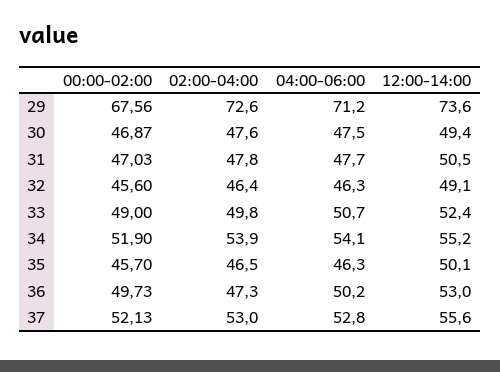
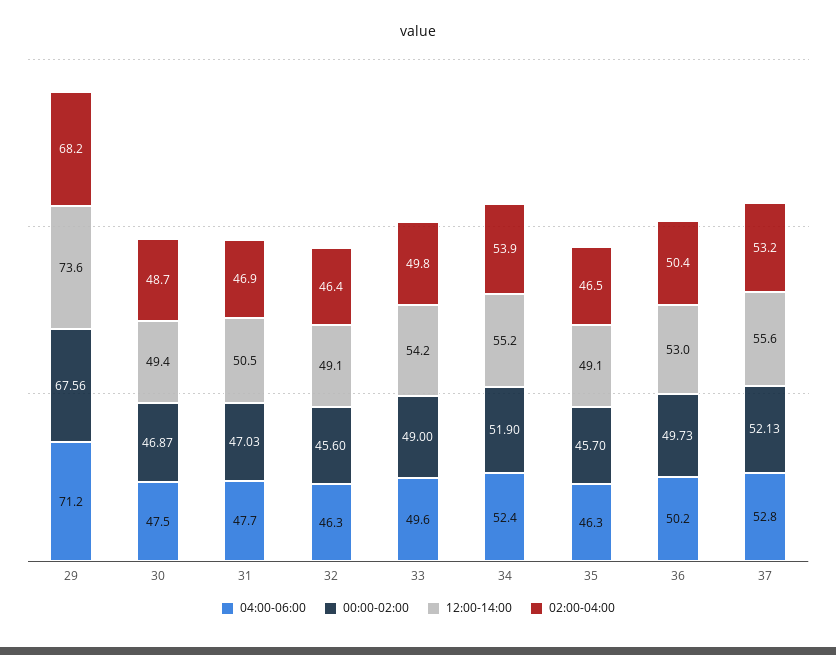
  {
    "00:00-02:00": {
      "29": 67.56,
      "30": 46.87,
      "31": 47.03,
      "32": 45.6,
      "33": 49,
      "34": 51.9,
      "35": 45.7,
      "36": 49.73,
      "37": 52.13
    },
    "02:00-04:00": {
-     "29": 72.6,
+     "29": 68.2,
-     "30": 47.6,
+     "30": 48.7,
-     "31": 47.8,
+     "31": 46.9,
      "32": 46.4,
      "33": 49.8,
      "34": 53.9,
      "35": 46.5,
-     "36": 47.3,
+     "36": 50.4,
-     "37": 53
+     "37": 53.2
    },
    "04:00-06:00": {
      "29": 71.2,
      "30": 47.5,
      "31": 47.7,
      "32": 46.3,
-     "33": 50.7,
+     "33": 49.6,
-     "34": 54.1,
+     "34": 52.4,
      "35": 46.3,
      "36": 50.2,
      "37": 52.8
    },
    "12:00-14:00": {
      "29": 73.6,
      "30": 49.4,
      "31": 50.5,
      "32": 49.1,
-     "33": 52.4,
+     "33": 54.2,
      "34": 55.2,
-     "35": 50.1,
+     "35": 49.1,
      "36": 53,
      "37": 55.6
    }
  }

